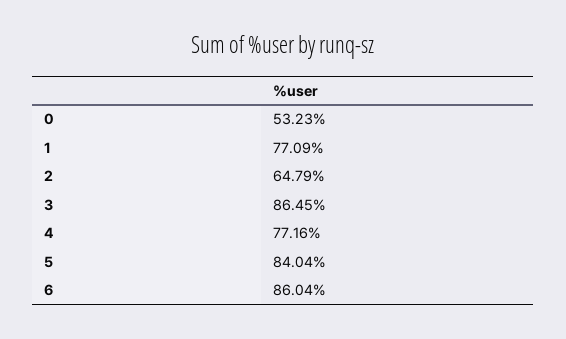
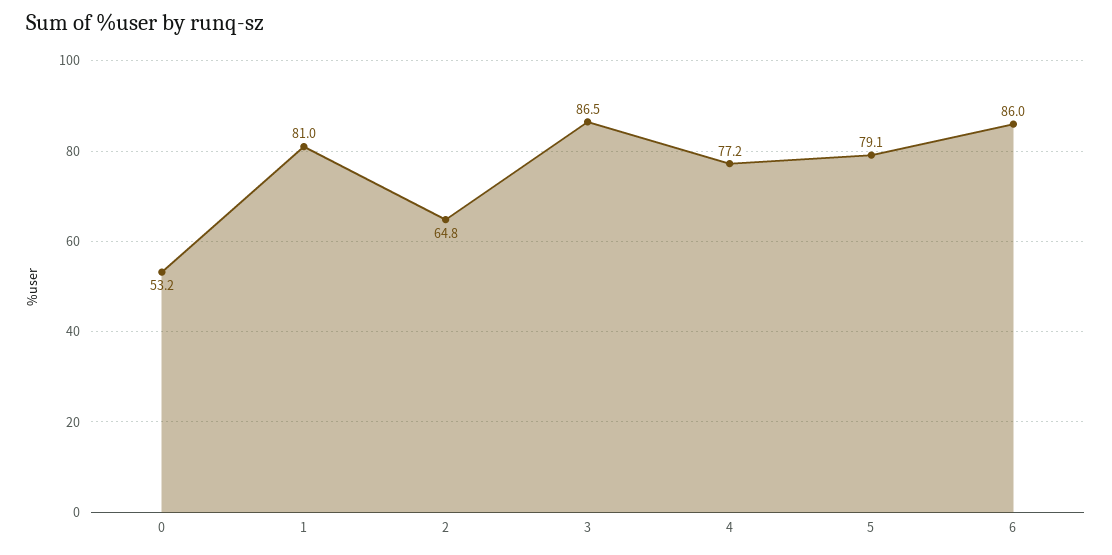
  {
    "0": 53.23,
-   "1": 77.09,
+   "1": 81,
    "2": 64.79,
    "3": 86.45,
    "4": 77.16,
-   "5": 84.04,
+   "5": 79.1,
    "6": 86.04
  }

